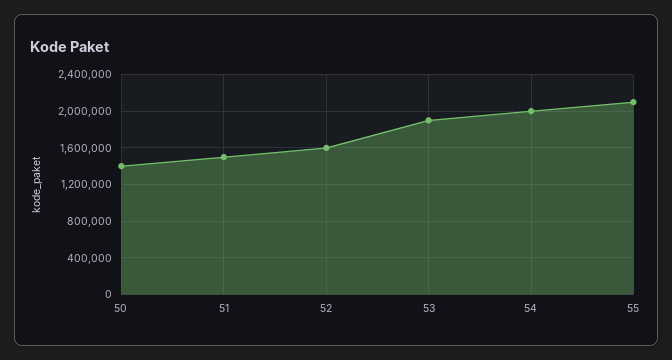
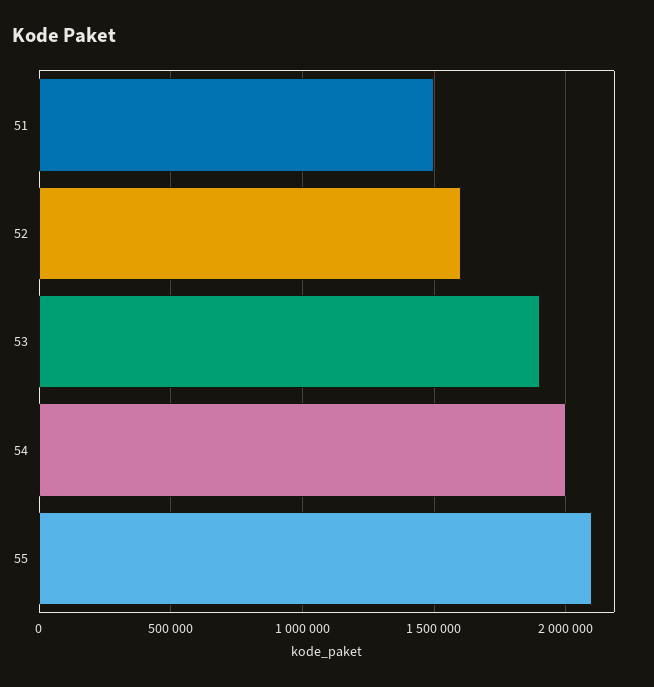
  {
-   "50": 1400000,
    "51": 1500000,
    "52": 1600000,
    "53": 1900000,
    "54": 2000000,
    "55": 2100000
  }

